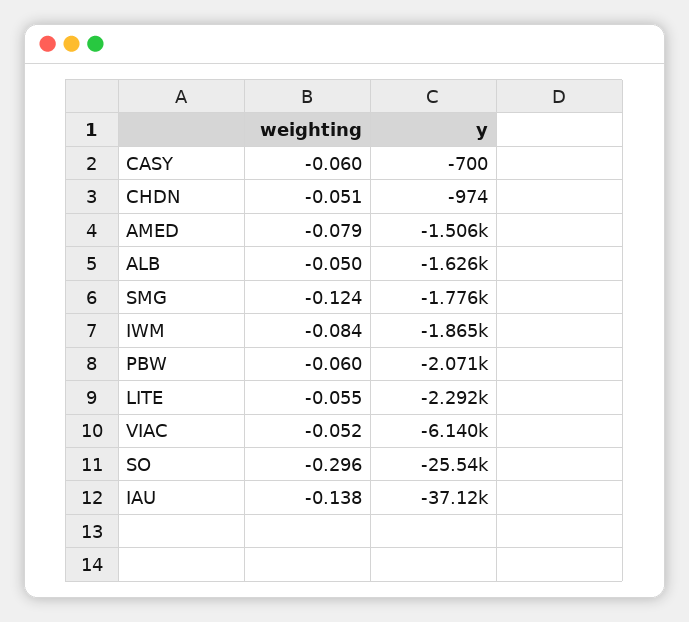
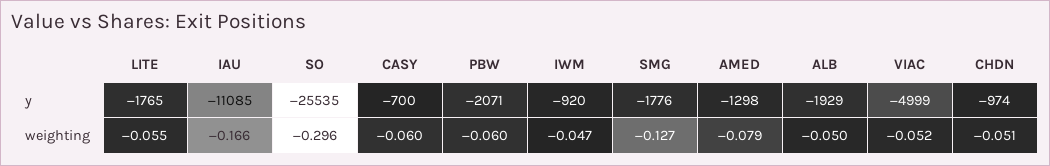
  {
    "weighting": {
      "CASY": -0.06,
      "CHDN": -0.051,
      "AMED": -0.079,
      "ALB": -0.05,
-     "SMG": -0.124,
+     "SMG": -0.127,
-     "IWM": -0.084,
+     "IWM": -0.047,
      "PBW": -0.06,
      "LITE": -0.055,
      "VIAC": -0.052,
      "SO": -0.296,
-     "IAU": -0.138
+     "IAU": -0.166
    },
    "y": {
      "CASY": -700,
      "CHDN": -974,
-     "AMED": -1506,
+     "AMED": -1298,
-     "ALB": -1626,
+     "ALB": -1929,
      "SMG": -1776,
-     "IWM": -1865,
+     "IWM": -920,
      "PBW": -2071,
-     "LITE": -2292,
+     "LITE": -1765,
-     "VIAC": -6140,
+     "VIAC": -4999,
      "SO": -25535,
-     "IAU": -37120
+     "IAU": -11085
    }
  }

